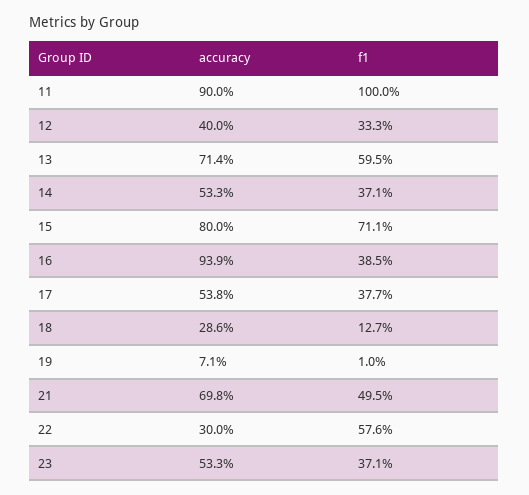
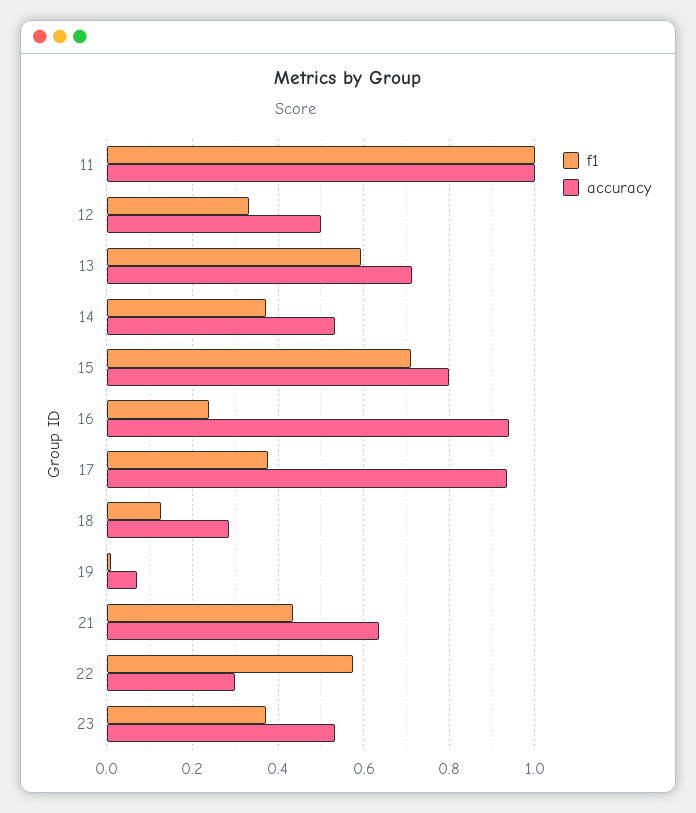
  {
    "accuracy": {
-     "11": 0.9,
+     "11": 1,
-     "12": 0.4,
+     "12": 0.5,
      "13": 0.714,
      "14": 0.533,
      "15": 0.8,
      "16": 0.939,
-     "17": 0.538,
+     "17": 0.94,
      "18": 0.286,
      "19": 0.071,
-     "21": 0.698,
+     "21": 0.64,
      "22": 0.3,
      "23": 0.533
    },
    "f1": {
      "11": 1,
      "12": 0.333,
      "13": 0.595,
      "14": 0.371,
      "15": 0.711,
-     "16": 0.385,
+     "16": 0.24,
      "17": 0.377,
      "18": 0.127,
      "19": 0.01,
-     "21": 0.495,
+     "21": 0.44,
      "22": 0.576,
      "23": 0.371
    }
  }

